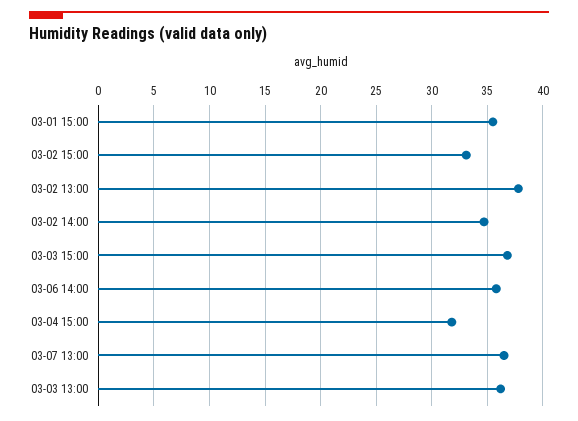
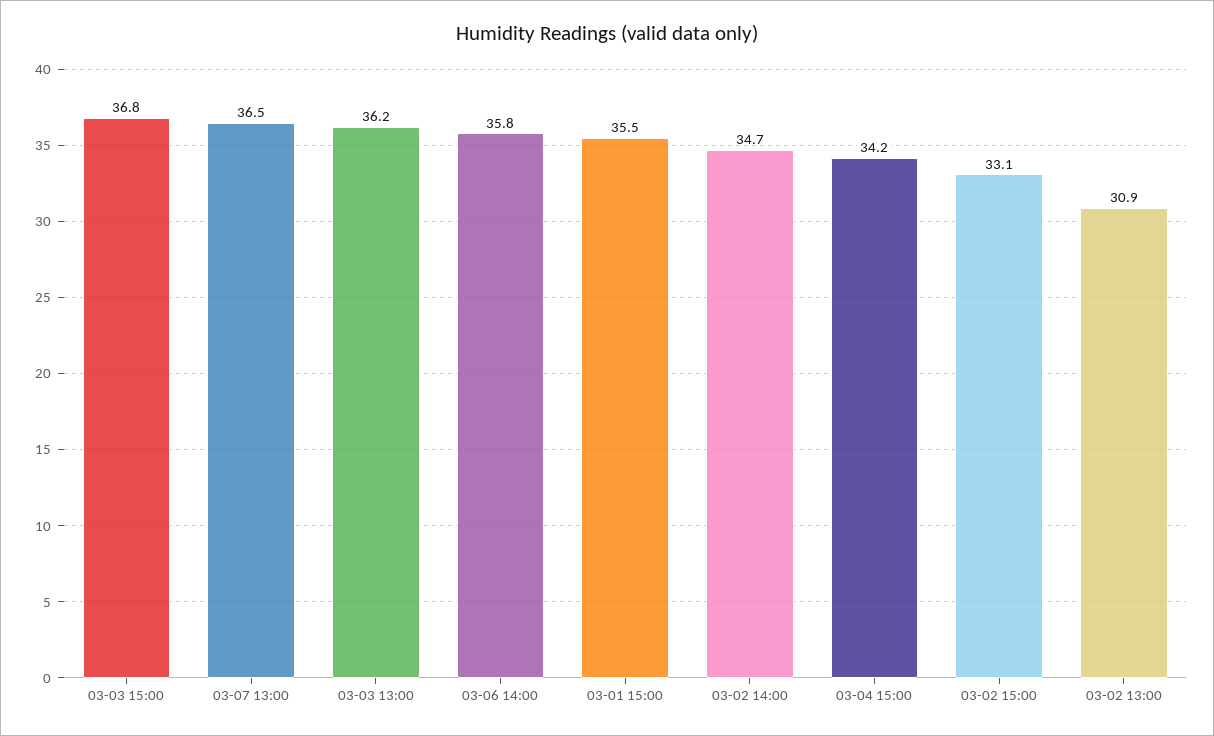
  {
    "03-01 15:00": 35.5,
    "03-02 15:00": 33.1,
-   "03-02 13:00": 38,
+   "03-02 13:00": 30.9,
    "03-02 14:00": 34.7,
    "03-03 15:00": 36.8,
    "03-06 14:00": 35.8,
-   "03-04 15:00": 32,
+   "03-04 15:00": 34.2,
    "03-07 13:00": 36.5,
    "03-03 13:00": 36.2
  }

